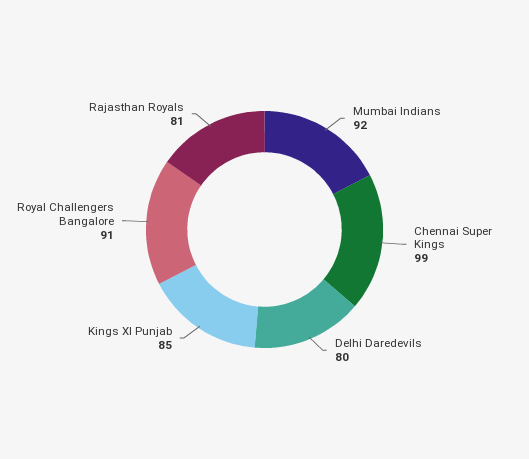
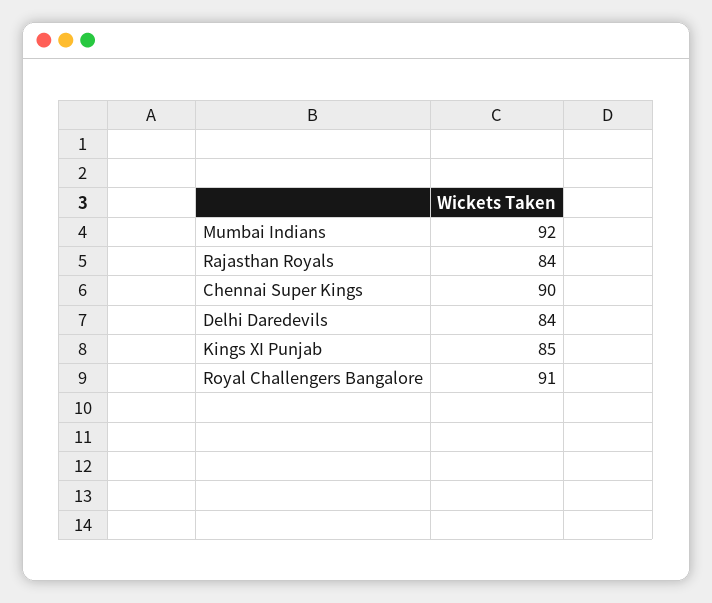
  {
    "Mumbai Indians": 92,
-   "Chennai Super Kings": 99,
+   "Chennai Super Kings": 90,
-   "Delhi Daredevils": 80,
+   "Delhi Daredevils": 84,
    "Kings XI Punjab": 85,
    "Royal Challengers Bangalore": 91,
-   "Rajasthan Royals": 81
+   "Rajasthan Royals": 84
  }

